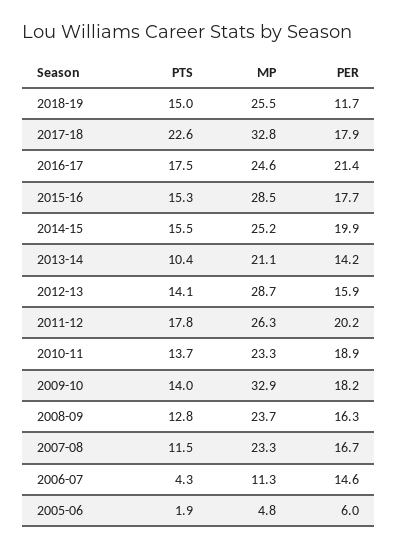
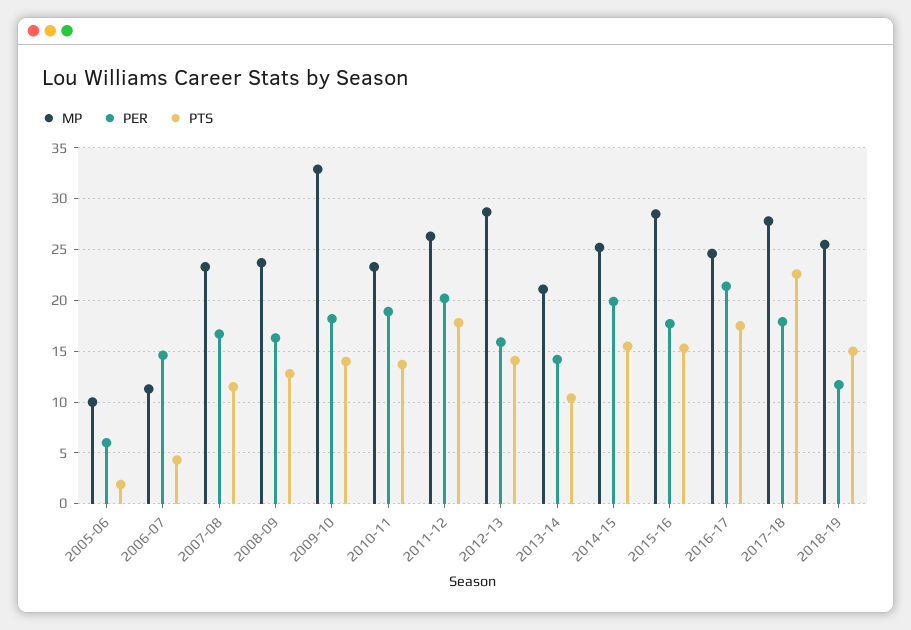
  {
    "PTS": {
      "2018-19": 15,
      "2017-18": 22.6,
      "2016-17": 17.5,
      "2015-16": 15.3,
      "2014-15": 15.5,
      "2013-14": 10.4,
      "2012-13": 14.1,
      "2011-12": 17.8,
      "2010-11": 13.7,
      "2009-10": 14,
      "2008-09": 12.8,
      "2007-08": 11.5,
      "2006-07": 4.3,
      "2005-06": 1.9
    },
    "MP": {
      "2018-19": 25.5,
-     "2017-18": 32.8,
+     "2017-18": 28,
      "2016-17": 24.6,
      "2015-16": 28.5,
      "2014-15": 25.2,
      "2013-14": 21.1,
      "2012-13": 28.7,
      "2011-12": 26.3,
      "2010-11": 23.3,
      "2009-10": 32.9,
      "2008-09": 23.7,
      "2007-08": 23.3,
      "2006-07": 11.3,
-     "2005-06": 4.8
+     "2005-06": 10
    },
    "PER": {
      "2018-19": 11.7,
      "2017-18": 17.9,
      "2016-17": 21.4,
      "2015-16": 17.7,
      "2014-15": 19.9,
      "2013-14": 14.2,
      "2012-13": 15.9,
      "2011-12": 20.2,
      "2010-11": 18.9,
      "2009-10": 18.2,
      "2008-09": 16.3,
      "2007-08": 16.7,
      "2006-07": 14.6,
      "2005-06": 6
    }
  }

